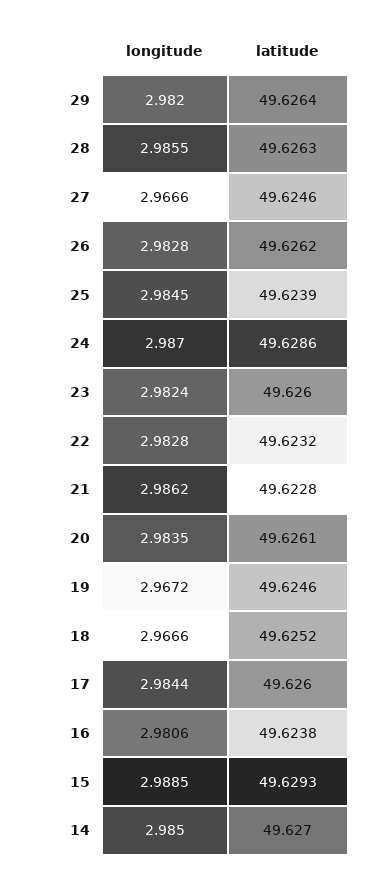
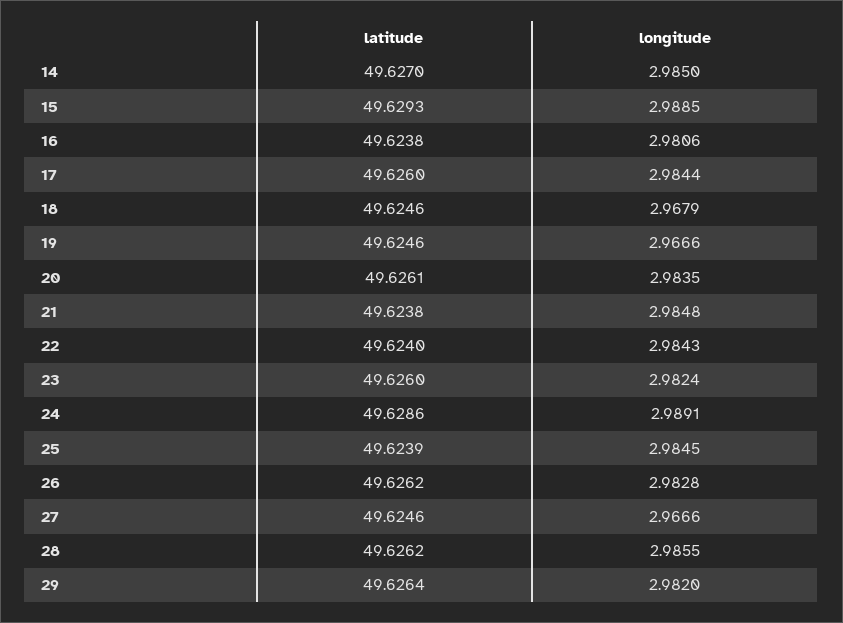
  {
    "longitude": {
      "29": 2.982,
      "28": 2.9855,
      "27": 2.9666,
      "26": 2.9828,
      "25": 2.9845,
-     "24": 2.987,
+     "24": 2.9891,
      "23": 2.9824,
-     "22": 2.9828,
+     "22": 2.9843,
-     "21": 2.9862,
+     "21": 2.9848,
      "20": 2.9835,
-     "19": 2.9672,
+     "19": 2.9666,
-     "18": 2.9666,
+     "18": 2.9679,
      "17": 2.9844,
      "16": 2.9806,
      "15": 2.9885,
      "14": 2.985
    },
    "latitude": {
      "29": 49.6264,
-     "28": 49.6263,
+     "28": 49.6262,
      "27": 49.6246,
      "26": 49.6262,
      "25": 49.6239,
      "24": 49.6286,
      "23": 49.626,
-     "22": 49.6232,
+     "22": 49.624,
-     "21": 49.6228,
+     "21": 49.6238,
      "20": 49.6261,
      "19": 49.6246,
-     "18": 49.6252,
+     "18": 49.6246,
      "17": 49.626,
      "16": 49.6238,
      "15": 49.6293,
      "14": 49.627
    }
  }

